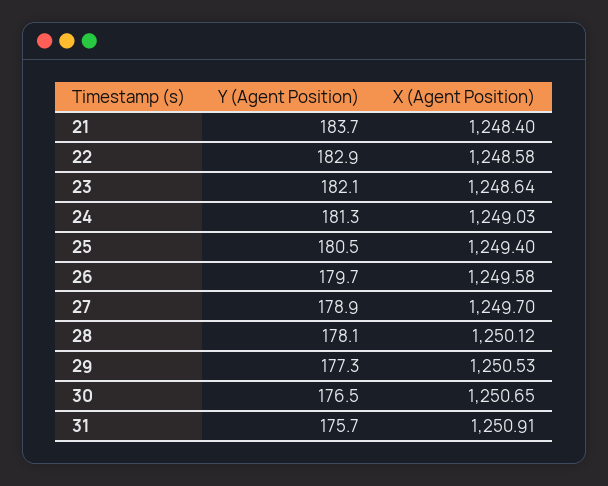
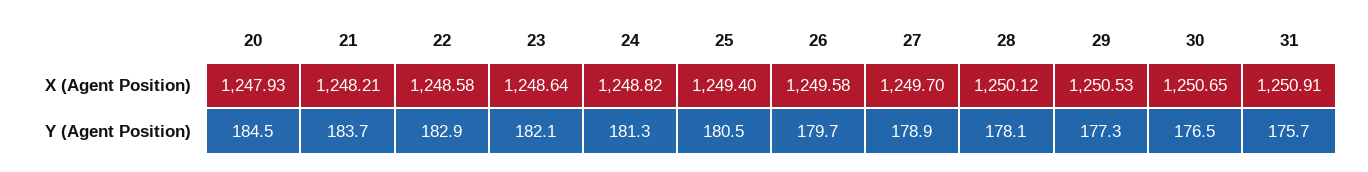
  {
    "Y (Agent Position)": {
      "21": 183.7,
      "22": 182.9,
      "23": 182.1,
      "24": 181.3,
      "25": 180.5,
      "26": 179.7,
      "27": 178.9,
      "28": 178.1,
      "29": 177.3,
      "30": 176.5,
-     "31": 175.7
+     "31": 175.7,
+     "20": 184.5
    },
    "X (Agent Position)": {
-     "21": 1248.4,
+     "21": 1248.21,
      "22": 1248.58,
      "23": 1248.64,
-     "24": 1249.03,
+     "24": 1248.82,
      "25": 1249.4,
      "26": 1249.58,
      "27": 1249.7,
      "28": 1250.12,
      "29": 1250.53,
      "30": 1250.65,
-     "31": 1250.91
+     "31": 1250.91,
+     "20": 1247.93
    }
  }

